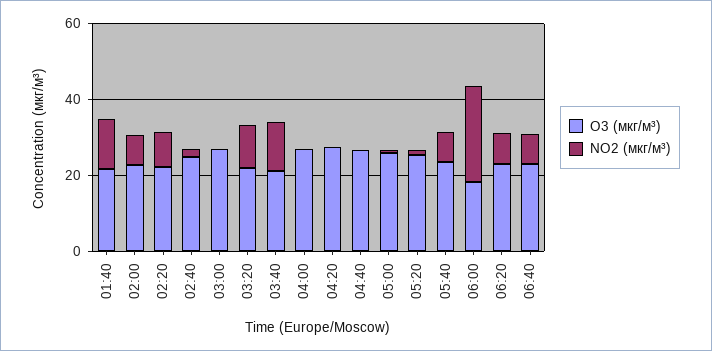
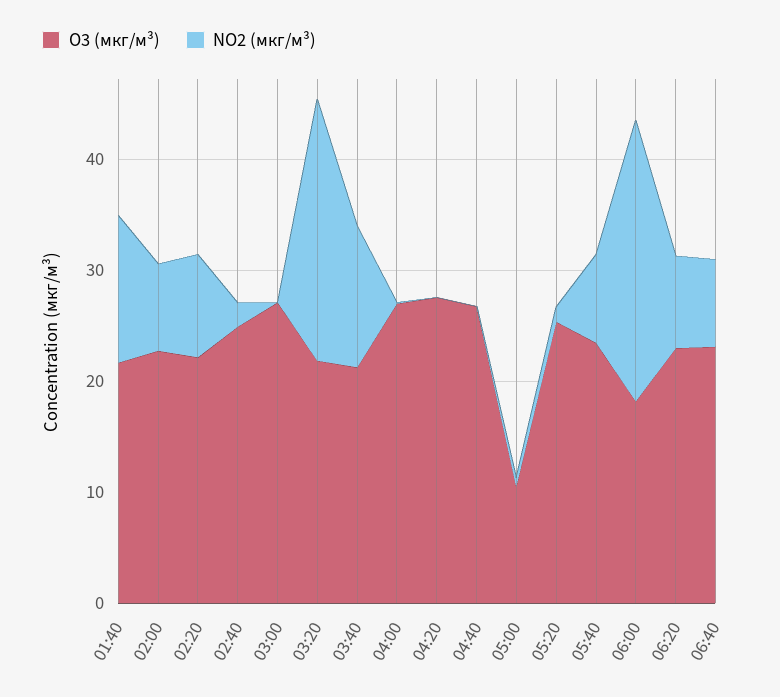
  {
    "O3 (мкг/м³)": {
      "01:40": 22,
      "02:00": 22,
      "02:20": 22,
      "02:40": 24,
      "03:00": 28,
      "03:20": 22,
      "03:40": 22,
      "04:00": 26,
      "04:20": 28,
      "04:40": 26,
-     "05:00": 25,
+     "05:00": 10,
      "05:20": 26,
      "05:40": 24,
      "06:00": 18,
      "06:20": 22,
      "06:40": 24
    },
    "NO2 (мкг/м³)": {
      "01:40": 14,
      "02:00": 8,
      "02:20": 10,
      "02:40": 2,
      "03:00": 0,
-     "03:20": 10,
+     "03:20": 24,
      "03:40": 12,
      "04:00": 0,
      "04:20": 0,
      "04:40": 0,
      "05:00": 0,
      "05:20": 2,
      "05:40": 8,
      "06:00": 26,
      "06:20": 8,
      "06:40": 8
    }
  }

